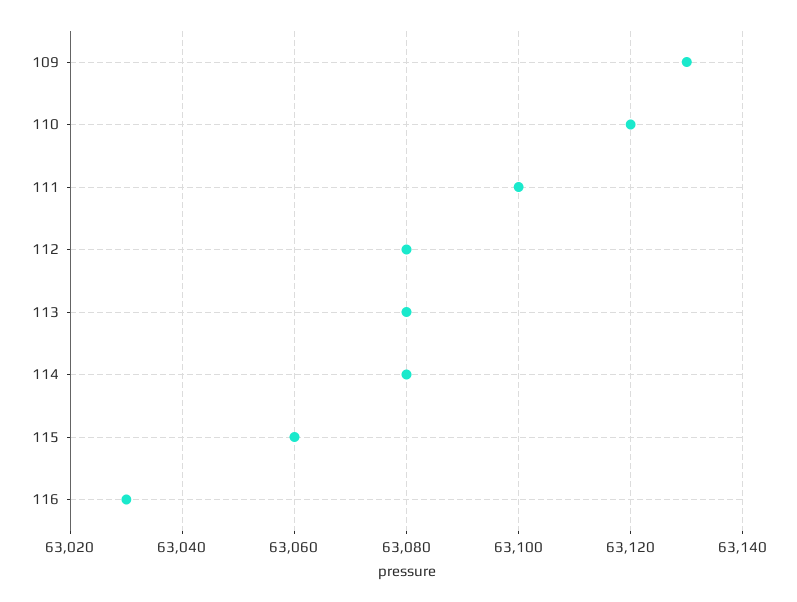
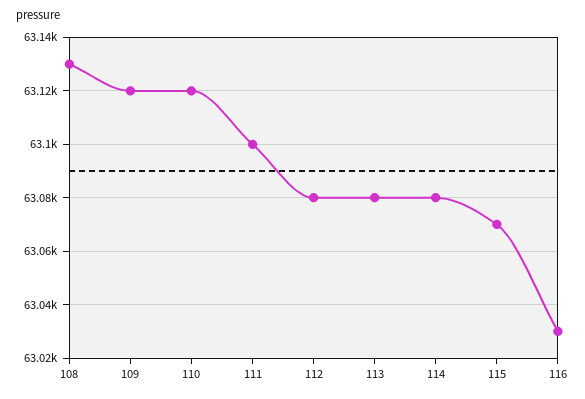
  {
-   "109": 63130,
+   "109": 63120,
    "110": 63120,
    "111": 63100,
    "112": 63080,
    "113": 63080,
    "114": 63080,
-   "115": 63060,
+   "115": 63070,
-   "116": 63030
+   "116": 63030,
+   "108": 63130
  }

